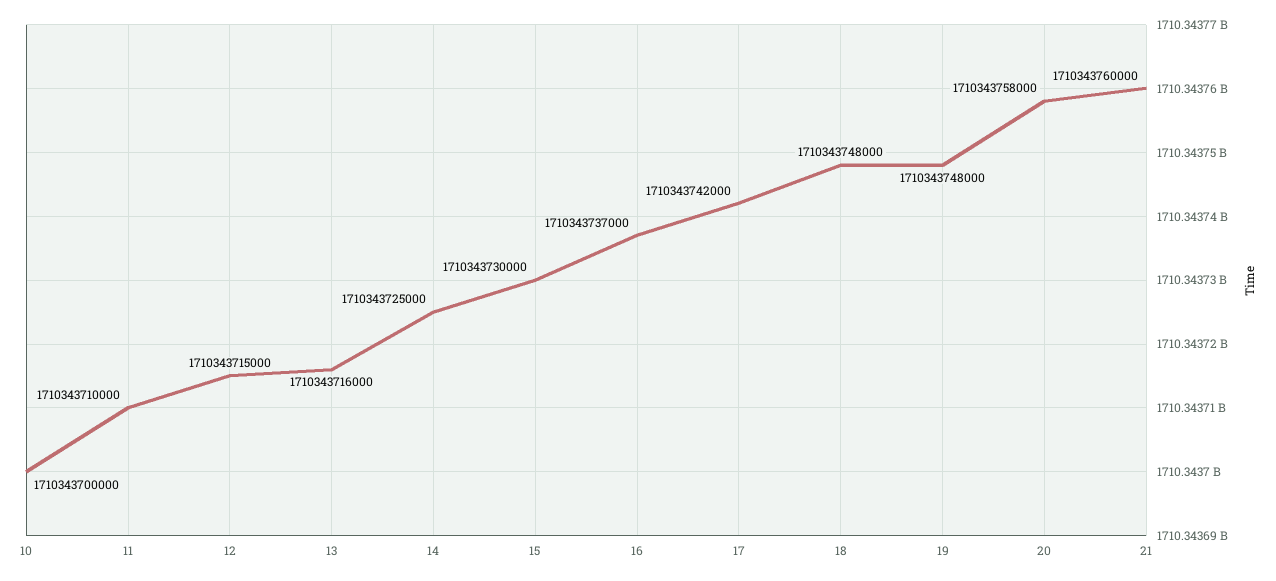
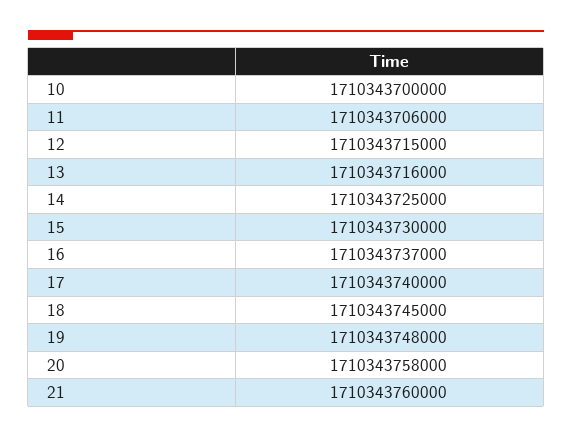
  {
    "10": 1710343700000,
-   "11": 1710343710000,
+   "11": 1710343706000,
    "12": 1710343715000,
    "13": 1710343716000,
    "14": 1710343725000,
    "15": 1710343730000,
    "16": 1710343737000,
-   "17": 1710343742000,
+   "17": 1710343740000,
-   "18": 1710343748000,
+   "18": 1710343745000,
    "19": 1710343748000,
    "20": 1710343758000,
    "21": 1710343760000
  }

